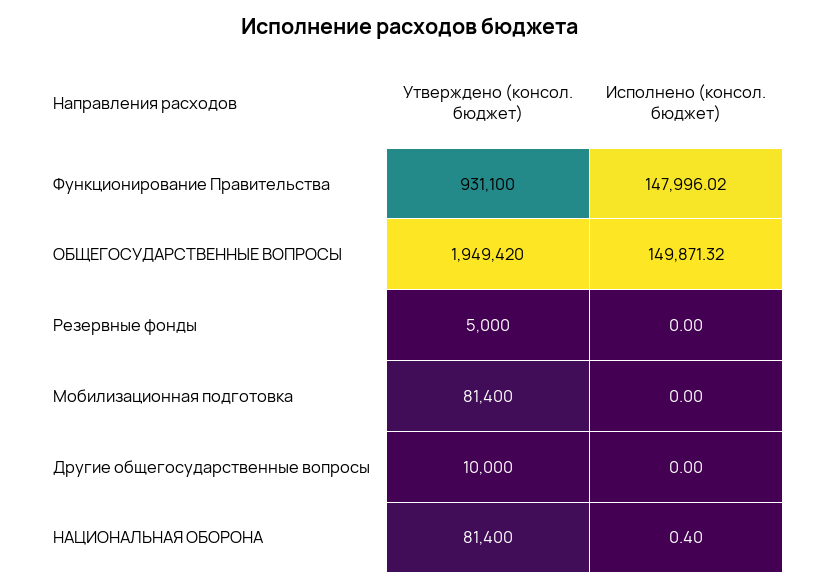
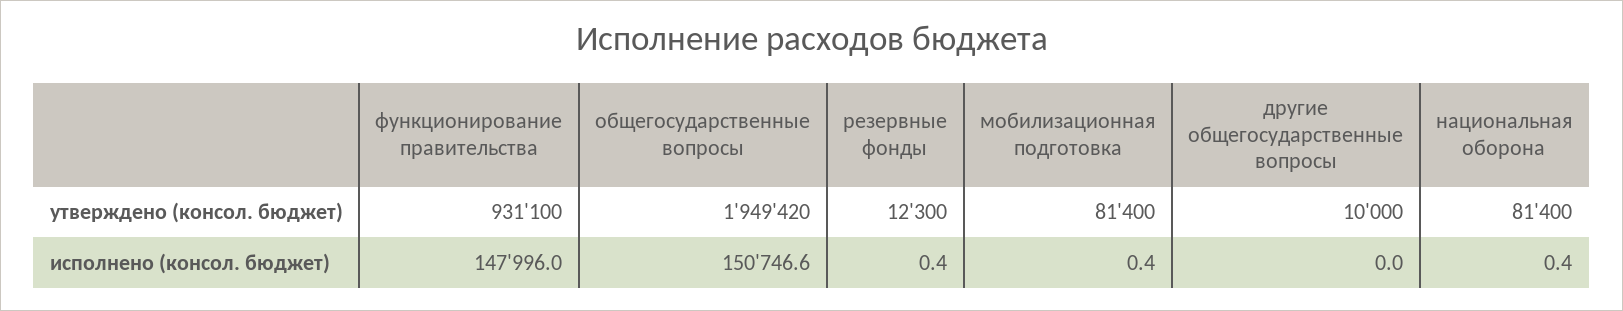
  {
    "Утверждено (консол. бюджет)": {
      "Функционирование Правительства": 931100,
      "ОБЩЕГОСУДАРСТВЕННЫЕ ВОПРОСЫ": 1949420,
-     "Резервные фонды": 5000,
+     "Резервные фонды": 12300,
      "Мобилизационная подготовка": 81400,
      "Другие общегосударственные вопросы": 10000,
      "НАЦИОНАЛЬНАЯ ОБОРОНА": 81400
    },
    "Исполнено (консол. бюджет)": {
      "Функционирование Правительства": 147996.02,
-     "ОБЩЕГОСУДАРСТВЕННЫЕ ВОПРОСЫ": 149871.32,
+     "ОБЩЕГОСУДАРСТВЕННЫЕ ВОПРОСЫ": 150746.6,
-     "Резервные фонды": 0,
+     "Резервные фонды": 0.4,
-     "Мобилизационная подготовка": 0,
+     "Мобилизационная подготовка": 0.4,
      "Другие общегосударственные вопросы": 0,
      "НАЦИОНАЛЬНАЯ ОБОРОНА": 0.4
    }
  }

